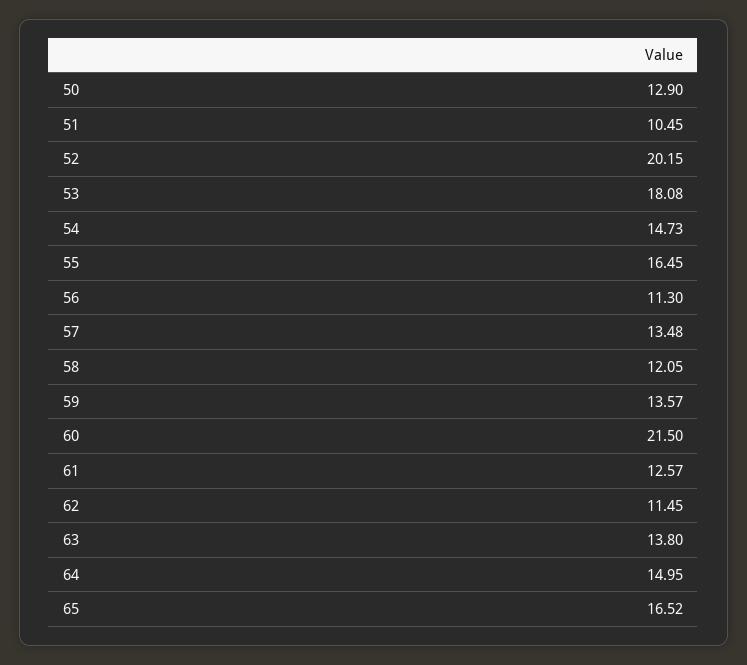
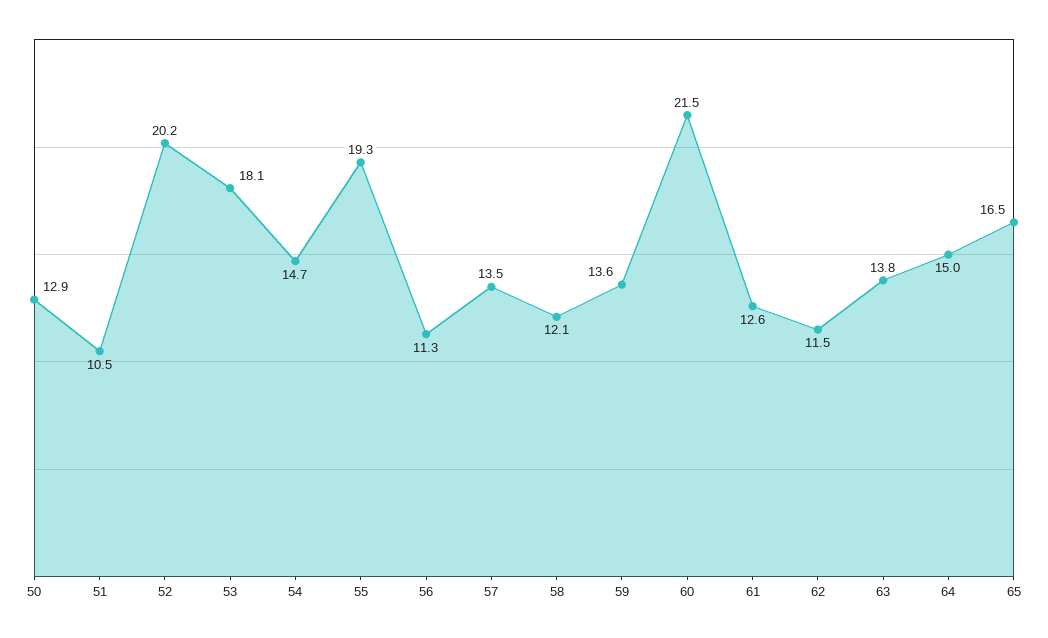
  {
    "50": 12.9,
    "51": 10.45,
    "52": 20.15,
    "53": 18.08,
    "54": 14.73,
-   "55": 16.45,
+   "55": 19.3,
    "56": 11.3,
    "57": 13.48,
    "58": 12.05,
    "59": 13.57,
    "60": 21.5,
    "61": 12.57,
    "62": 11.45,
    "63": 13.8,
    "64": 14.95,
    "65": 16.52
  }

